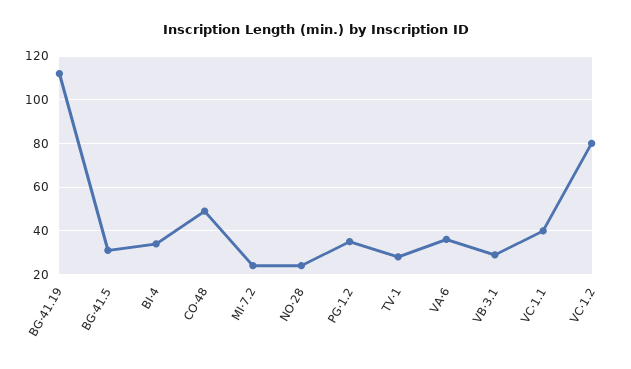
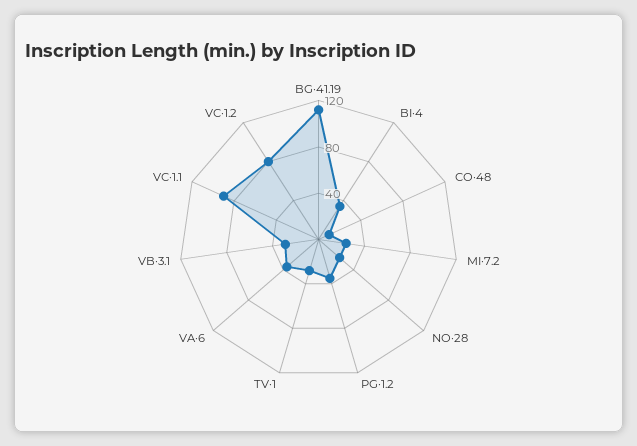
  {
    "BG·41.19": 110,
-   "BG·41.5": 30,
    "BI·4": 35,
-   "CO·48": 50,
+   "CO·48": 10,
    "MI·7.2": 25,
    "NO·28": 25,
    "PG·1.2": 35,
    "TV·1": 30,
    "VA·6": 35,
    "VB·3.1": 30,
-   "VC·1.1": 40,
+   "VC·1.1": 90,
    "VC·1.2": 80
  }

